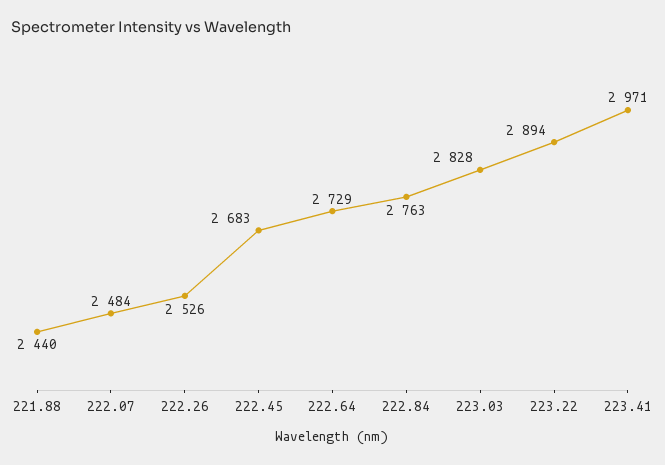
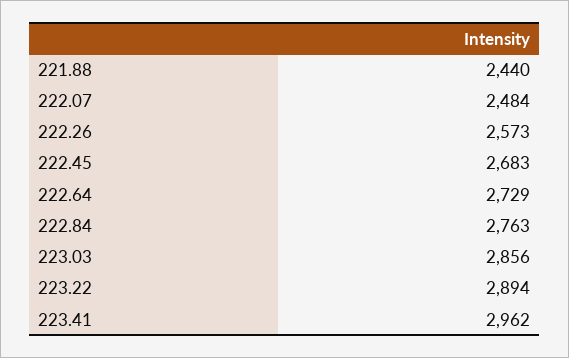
  {
    "221.88": 2440,
    "222.07": 2484,
-   "222.26": 2526,
+   "222.26": 2573,
    "222.45": 2683,
    "222.64": 2729,
    "222.84": 2763,
-   "223.03": 2828,
+   "223.03": 2856,
    "223.22": 2894,
-   "223.41": 2971
+   "223.41": 2962
  }

